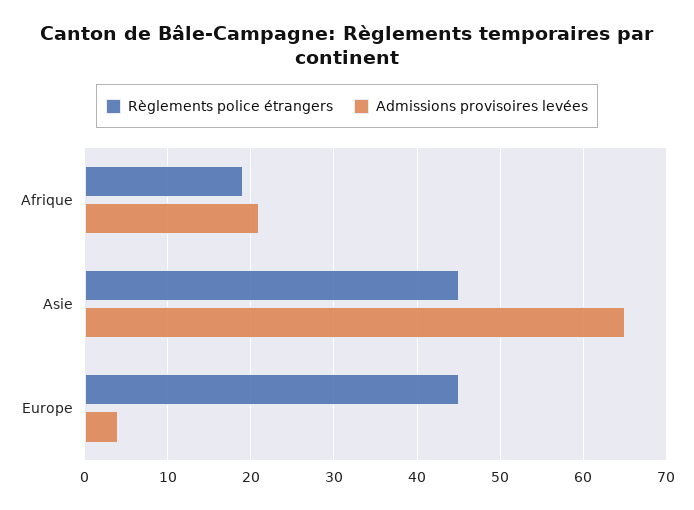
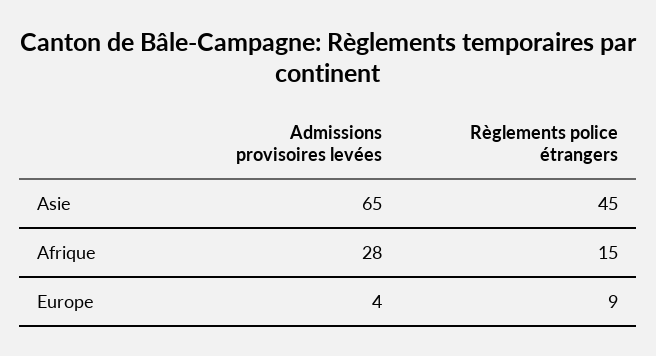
  {
    "Règlements police étrangers": {
-     "Afrique": 19,
+     "Afrique": 15,
      "Asie": 45,
-     "Europe": 45
+     "Europe": 9
    },
    "Admissions provisoires levées": {
-     "Afrique": 21,
+     "Afrique": 28,
      "Asie": 65,
      "Europe": 4
    }
  }

